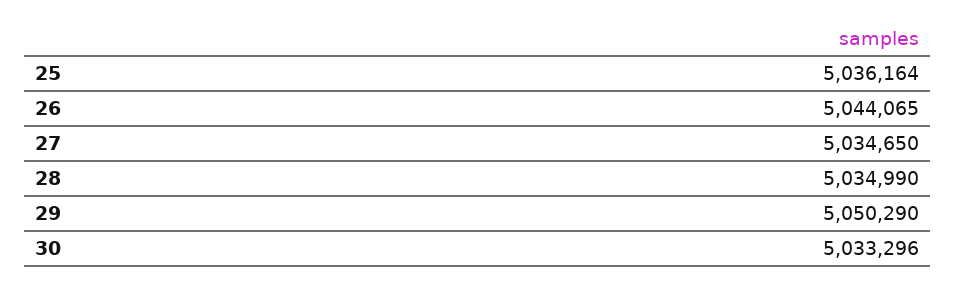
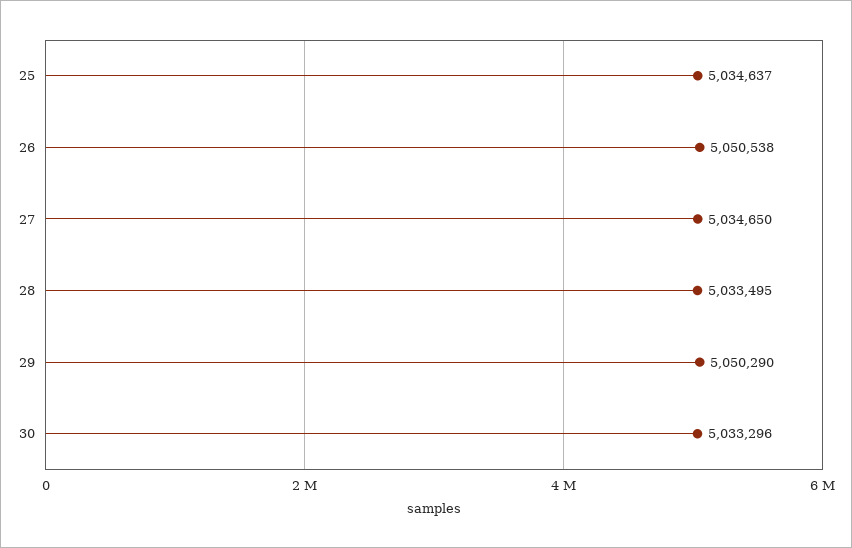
  {
-   "25": 5036164,
+   "25": 5034637,
-   "26": 5044065,
+   "26": 5050538,
    "27": 5034650,
-   "28": 5034990,
+   "28": 5033495,
    "29": 5050290,
    "30": 5033296
  }

